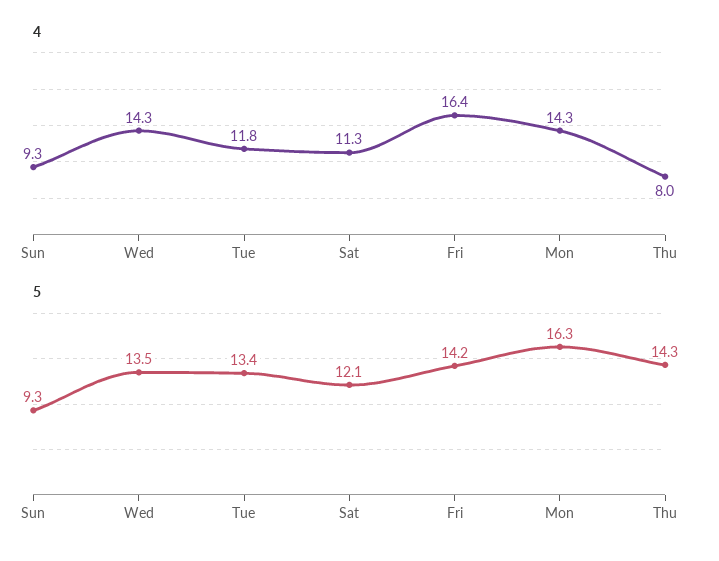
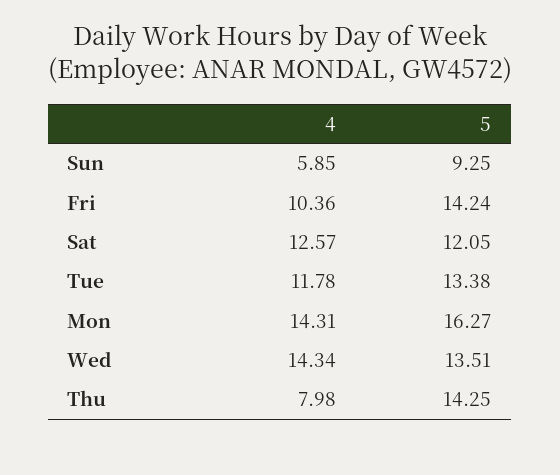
  {
    "4": {
-     "Sun": 9.3,
+     "Sun": 5.85,
      "Wed": 14.34,
      "Tue": 11.78,
-     "Sat": 11.3,
+     "Sat": 12.57,
-     "Fri": 16.4,
+     "Fri": 10.36,
      "Mon": 14.31,
      "Thu": 7.98
    },
    "5": {
      "Sun": 9.25,
      "Wed": 13.51,
      "Tue": 13.38,
      "Sat": 12.05,
      "Fri": 14.24,
      "Mon": 16.27,
      "Thu": 14.25
    }
  }

